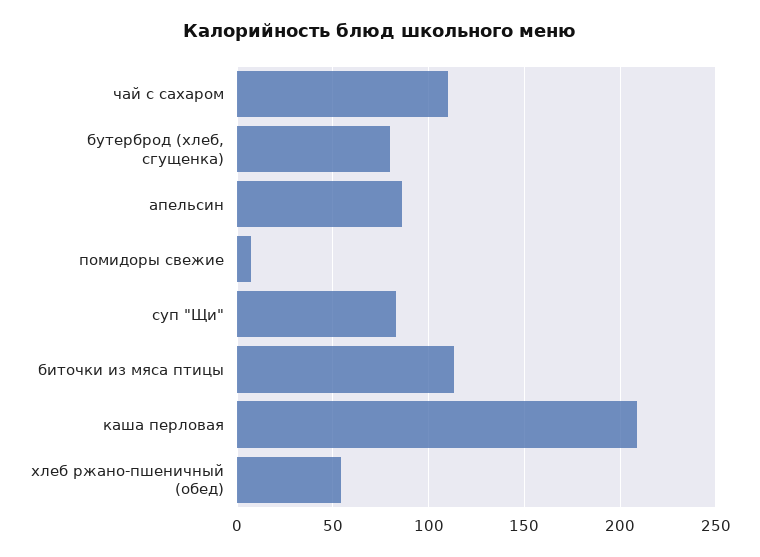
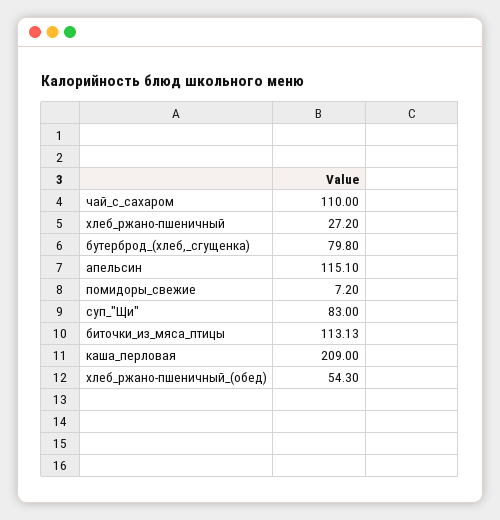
  {
    "чай с сахаром": 110,
    "бутерброд (хлеб, сгущенка)": 79.8,
-   "апельсин": 85,
+   "апельсин": 115.1,
    "помидоры свежие": 7.2,
    "суп \"Щи\"": 83,
    "биточки из мяса птицы": 113.13,
    "каша перловая": 209,
-   "хлеб ржано-пшеничный (обед)": 54.3
+   "хлеб ржано-пшеничный (обед)": 54.3,
+   "хлеб_ржано-пшеничный": 27.2
  }

